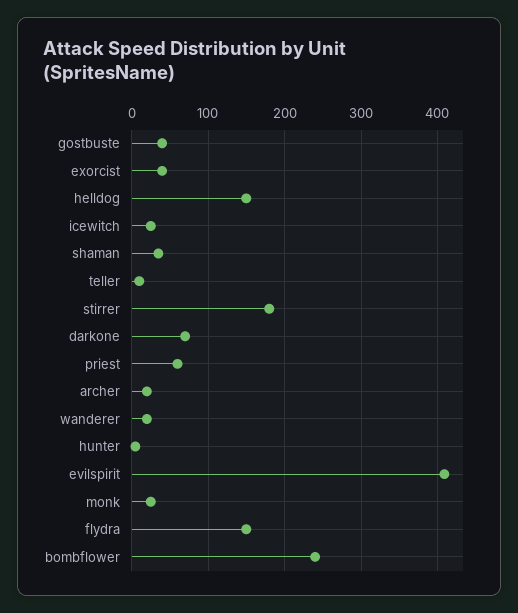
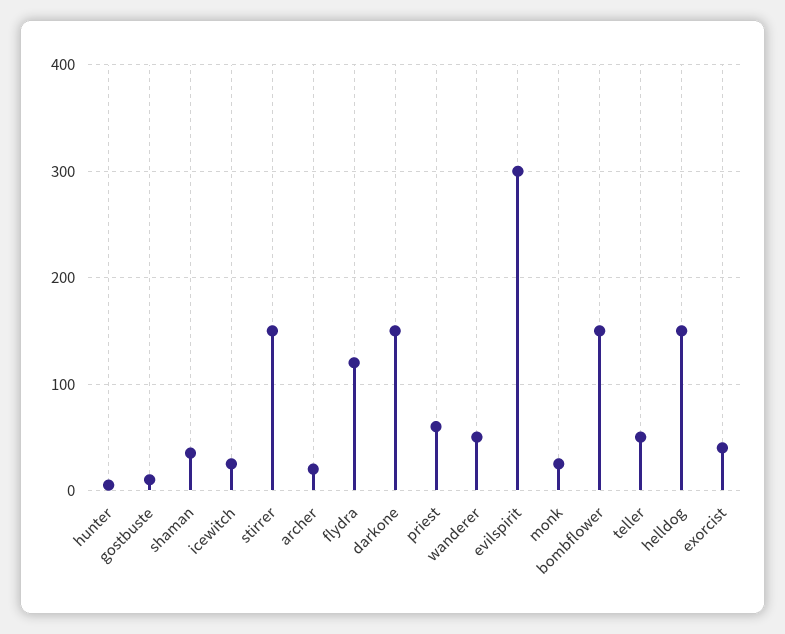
  {
-   "gostbuste": 40,
+   "gostbuste": 10,
    "exorcist": 40,
    "helldog": 150,
    "icewitch": 30,
    "shaman": 40,
-   "teller": 10,
+   "teller": 50,
-   "stirrer": 180,
+   "stirrer": 150,
-   "darkone": 70,
+   "darkone": 150,
    "priest": 60,
    "archer": 20,
-   "wanderer": 20,
+   "wanderer": 50,
    "hunter": 10,
-   "evilspirit": 410,
+   "evilspirit": 300,
    "monk": 30,
-   "flydra": 150,
+   "flydra": 120,
-   "bombflower": 240
+   "bombflower": 150
  }

